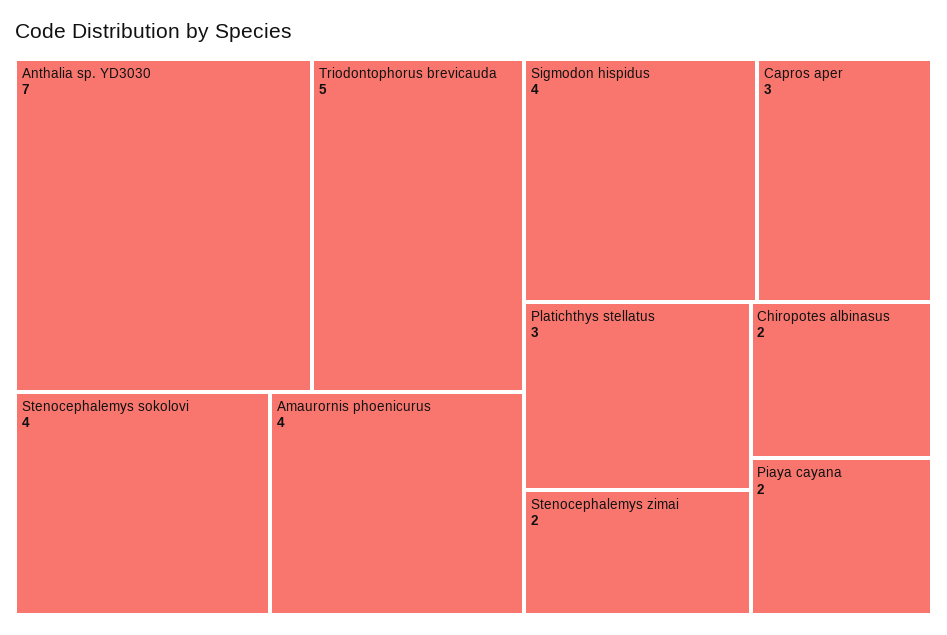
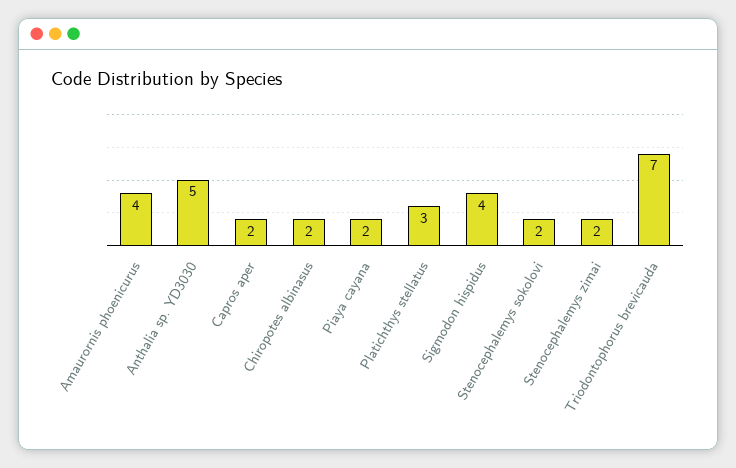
  {
-   "Anthalia sp. YD3030": 7,
+   "Anthalia sp. YD3030": 5,
-   "Triodontophorus brevicauda": 5,
+   "Triodontophorus brevicauda": 7,
-   "Stenocephalemys sokolovi": 4,
+   "Stenocephalemys sokolovi": 2,
    "Amaurornis phoenicurus": 4,
    "Sigmodon hispidus": 4,
-   "Capros aper": 3,
+   "Capros aper": 2,
    "Platichthys stellatus": 3,
    "Stenocephalemys zimai": 2,
    "Chiropotes albinasus": 2,
    "Piaya cayana": 2
  }

